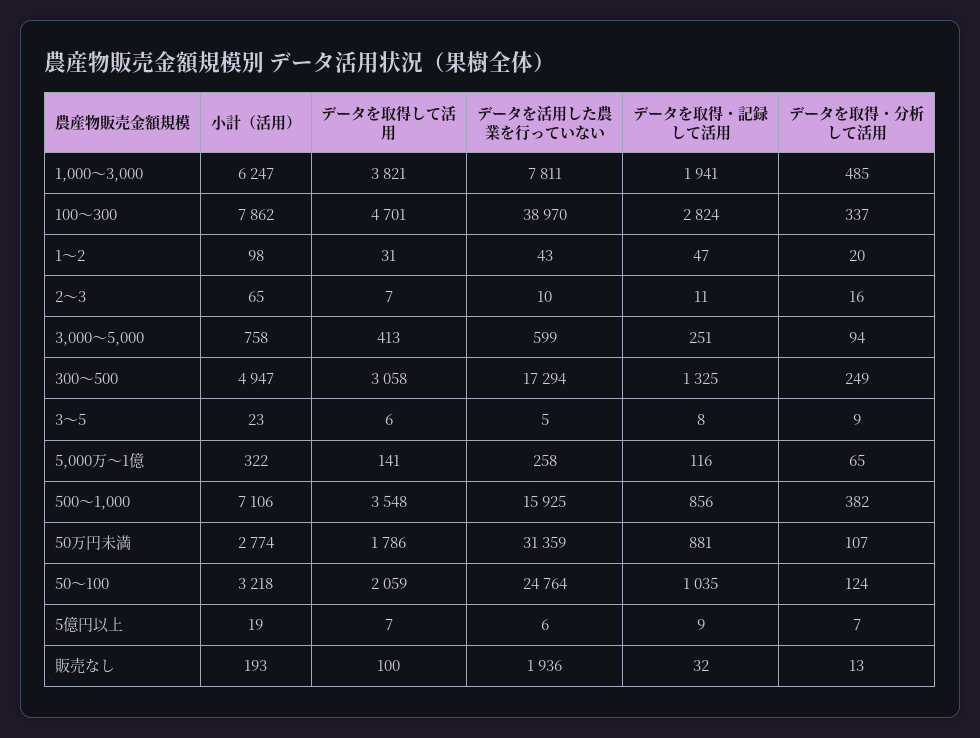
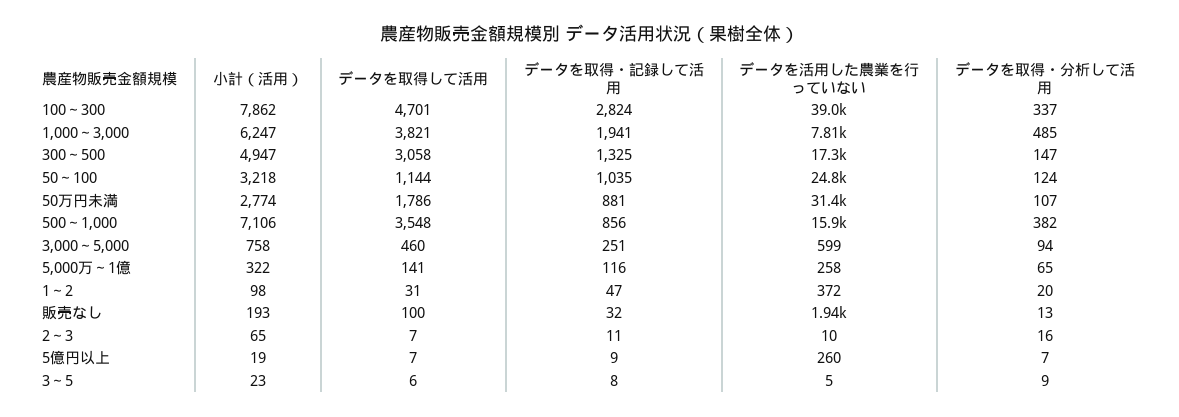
  {
    "小計（活用）": {
      "1,000～3,000": 6247,
      "100～300": 7862,
      "1～2": 98,
      "2～3": 65,
      "3,000～5,000": 758,
      "300～500": 4947,
      "3～5": 23,
      "5,000万～1億": 322,
      "500～1,000": 7106,
      "50万円未満": 2774,
      "50～100": 3218,
      "5億円以上": 19,
      "販売なし": 193
    },
    "データを取得して活用": {
      "1,000～3,000": 3821,
      "100～300": 4701,
      "1～2": 31,
      "2～3": 7,
-     "3,000～5,000": 413,
+     "3,000～5,000": 460,
      "300～500": 3058,
      "3～5": 6,
      "5,000万～1億": 141,
      "500～1,000": 3548,
      "50万円未満": 1786,
-     "50～100": 2059,
+     "50～100": 1144,
      "5億円以上": 7,
      "販売なし": 100
    },
    "データを活用した農業を行っていない": {
      "1,000～3,000": 7811,
      "100～300": 38970,
-     "1～2": 43,
+     "1～2": 372,
      "2～3": 10,
      "3,000～5,000": 599,
      "300～500": 17294,
      "3～5": 5,
      "5,000万～1億": 258,
      "500～1,000": 15925,
      "50万円未満": 31359,
      "50～100": 24764,
-     "5億円以上": 6,
+     "5億円以上": 260,
      "販売なし": 1936
    },
    "データを取得・記録して活用": {
      "1,000～3,000": 1941,
      "100～300": 2824,
      "1～2": 47,
      "2～3": 11,
      "3,000～5,000": 251,
      "300～500": 1325,
      "3～5": 8,
      "5,000万～1億": 116,
      "500～1,000": 856,
      "50万円未満": 881,
      "50～100": 1035,
      "5億円以上": 9,
      "販売なし": 32
    },
    "データを取得・分析して活用": {
      "1,000～3,000": 485,
      "100～300": 337,
      "1～2": 20,
      "2～3": 16,
      "3,000～5,000": 94,
-     "300～500": 249,
+     "300～500": 147,
      "3～5": 9,
      "5,000万～1億": 65,
      "500～1,000": 382,
      "50万円未満": 107,
      "50～100": 124,
      "5億円以上": 7,
      "販売なし": 13
    }
  }

